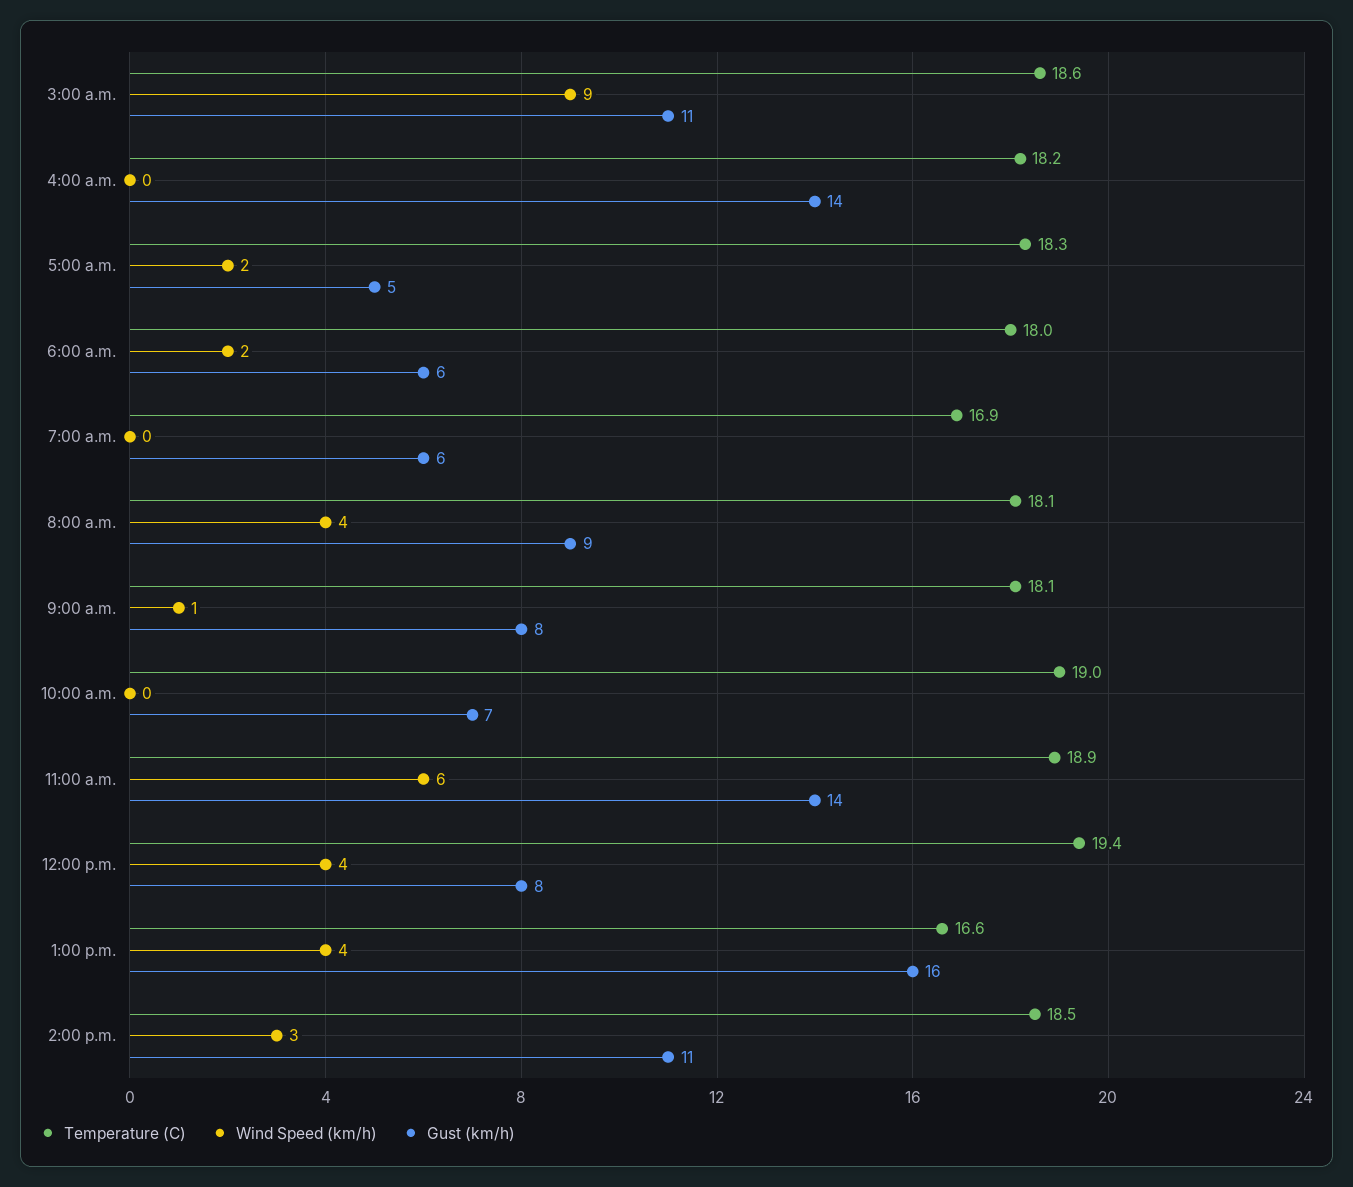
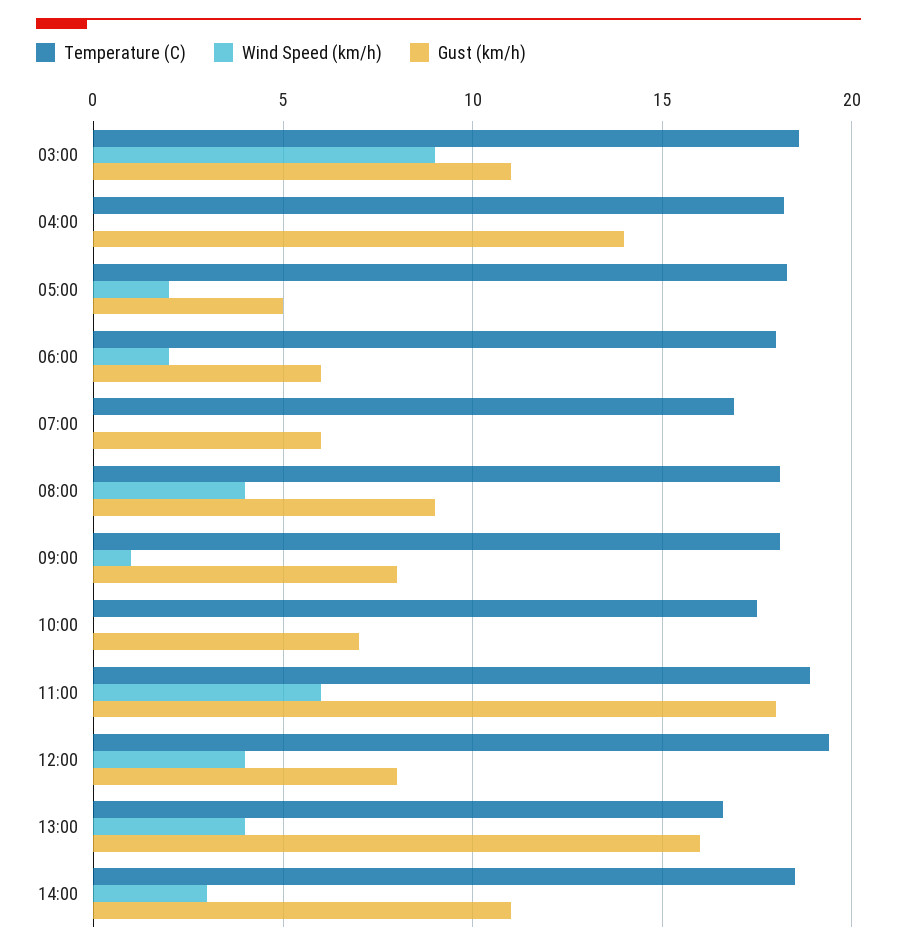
  {
    "Temperature (C)": {
      "3:00 a.m.": 18.6,
      "4:00 a.m.": 18.2,
      "5:00 a.m.": 18.3,
      "6:00 a.m.": 18,
      "7:00 a.m.": 16.9,
      "8:00 a.m.": 18.1,
      "9:00 a.m.": 18.1,
-     "10:00 a.m.": 19,
+     "10:00 a.m.": 17.5,
      "11:00 a.m.": 18.9,
      "12:00 p.m.": 19.4,
      "1:00 p.m.": 16.6,
      "2:00 p.m.": 18.5
    },
    "Wind Speed (km/h)": {
      "3:00 a.m.": 9,
      "4:00 a.m.": 0,
      "5:00 a.m.": 2,
      "6:00 a.m.": 2,
      "7:00 a.m.": 0,
      "8:00 a.m.": 4,
      "9:00 a.m.": 1,
      "10:00 a.m.": 0,
      "11:00 a.m.": 6,
      "12:00 p.m.": 4,
      "1:00 p.m.": 4,
      "2:00 p.m.": 3
    },
    "Gust (km/h)": {
      "3:00 a.m.": 11,
      "4:00 a.m.": 14,
      "5:00 a.m.": 5,
      "6:00 a.m.": 6,
      "7:00 a.m.": 6,
      "8:00 a.m.": 9,
      "9:00 a.m.": 8,
      "10:00 a.m.": 7,
-     "11:00 a.m.": 14,
+     "11:00 a.m.": 18,
      "12:00 p.m.": 8,
      "1:00 p.m.": 16,
      "2:00 p.m.": 11
    }
  }

